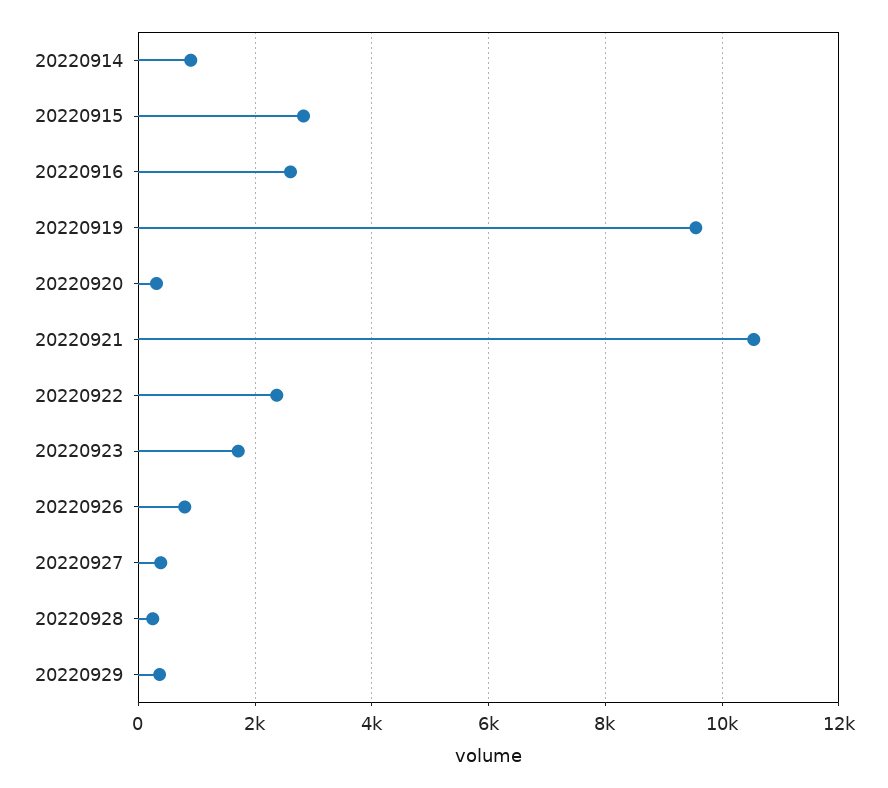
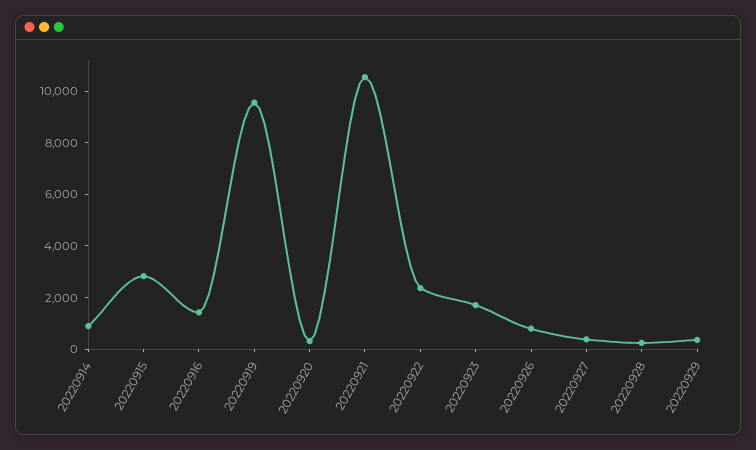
  {
    "20220914": 800,
    "20220915": 2800,
-   "20220916": 2600,
+   "20220916": 1500,
    "20220919": 9600,
    "20220920": 400,
    "20220921": 10600,
    "20220922": 2400,
    "20220923": 1800,
    "20220926": 800,
    "20220927": 400,
    "20220928": 200,
    "20220929": 400
  }

